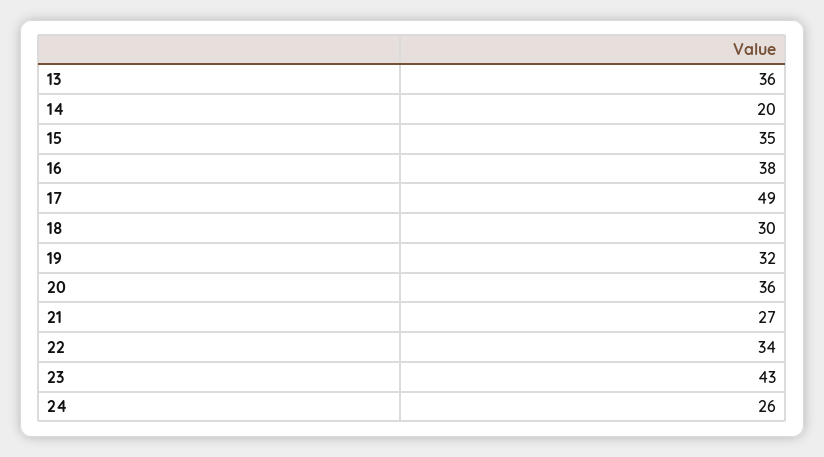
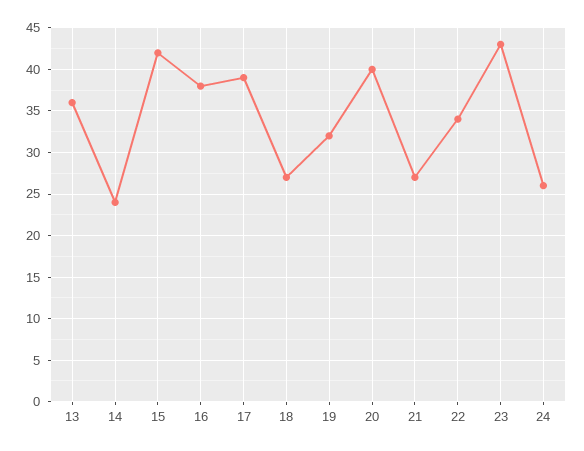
  {
    "13": 36,
-   "14": 20,
+   "14": 24,
-   "15": 35,
+   "15": 42,
    "16": 38,
-   "17": 49,
+   "17": 39,
-   "18": 30,
+   "18": 27,
    "19": 32,
-   "20": 36,
+   "20": 40,
    "21": 27,
    "22": 34,
    "23": 43,
    "24": 26
  }

